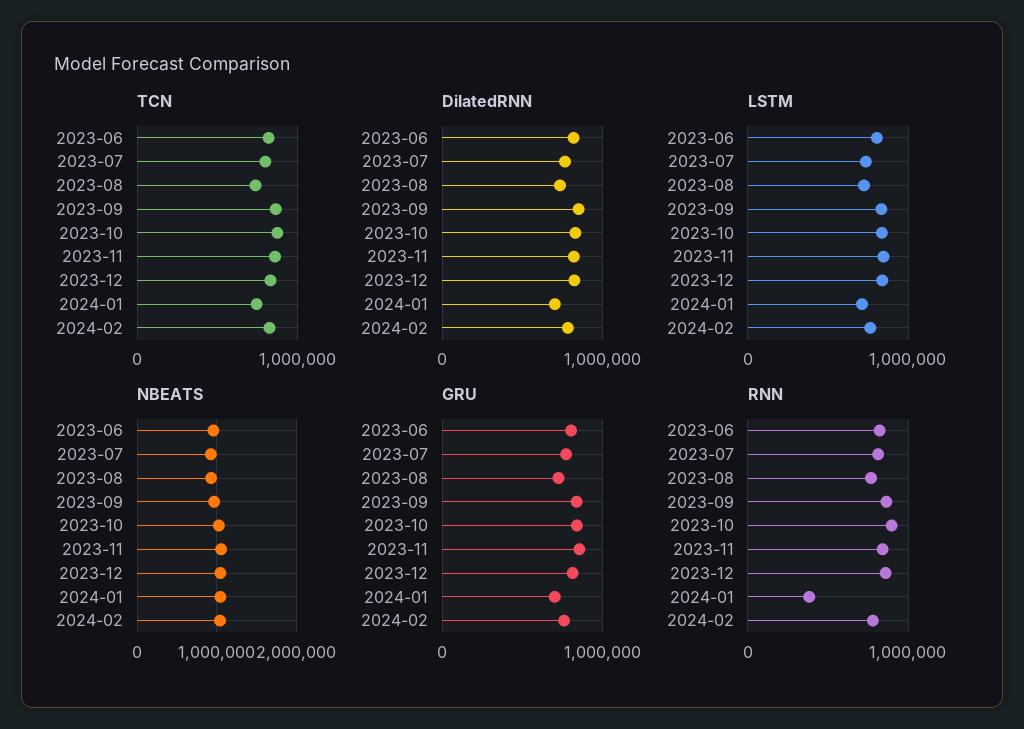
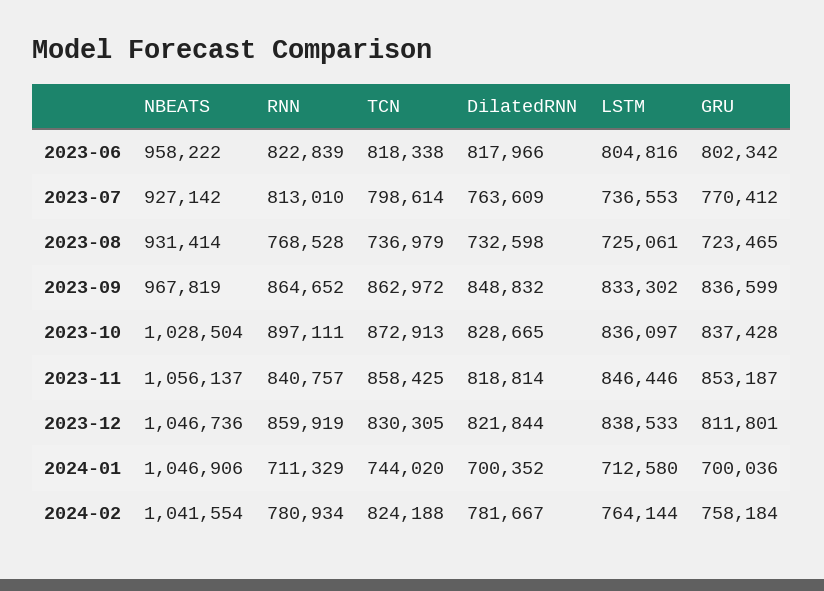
  {
    "TCN": {
      "2023-06": 818338,
      "2023-07": 798614,
      "2023-08": 736979,
      "2023-09": 862972,
      "2023-10": 872913,
      "2023-11": 858425,
      "2023-12": 830305,
      "2024-01": 744020,
      "2024-02": 824188
    },
    "DilatedRNN": {
      "2023-06": 817966,
      "2023-07": 763609,
      "2023-08": 732598,
      "2023-09": 848832,
      "2023-10": 828665,
      "2023-11": 818814,
      "2023-12": 821844,
      "2024-01": 700352,
      "2024-02": 781667
    },
    "LSTM": {
      "2023-06": 804816,
      "2023-07": 736553,
      "2023-08": 725061,
      "2023-09": 833302,
      "2023-10": 836097,
      "2023-11": 846446,
      "2023-12": 838533,
      "2024-01": 712580,
      "2024-02": 764144
    },
    "NBEATS": {
      "2023-06": 958222,
      "2023-07": 927142,
      "2023-08": 931414,
      "2023-09": 967819,
      "2023-10": 1028504,
      "2023-11": 1056137,
      "2023-12": 1046736,
      "2024-01": 1046906,
      "2024-02": 1041554
    },
    "GRU": {
      "2023-06": 802342,
      "2023-07": 770412,
      "2023-08": 723465,
      "2023-09": 836599,
      "2023-10": 837428,
      "2023-11": 853187,
      "2023-12": 811801,
      "2024-01": 700036,
      "2024-02": 758184
    },
    "RNN": {
      "2023-06": 822839,
      "2023-07": 813010,
      "2023-08": 768528,
      "2023-09": 864652,
      "2023-10": 897111,
      "2023-11": 840757,
      "2023-12": 859919,
-     "2024-01": 400000,
+     "2024-01": 711329,
      "2024-02": 780934
    }
  }

